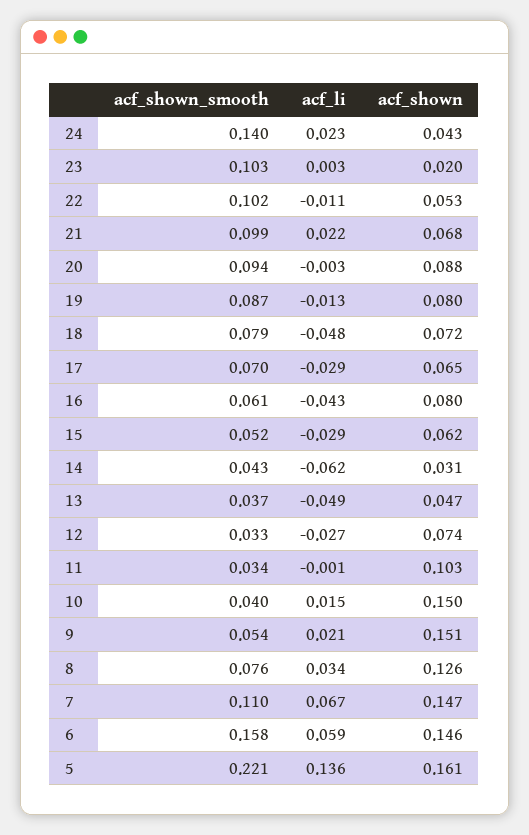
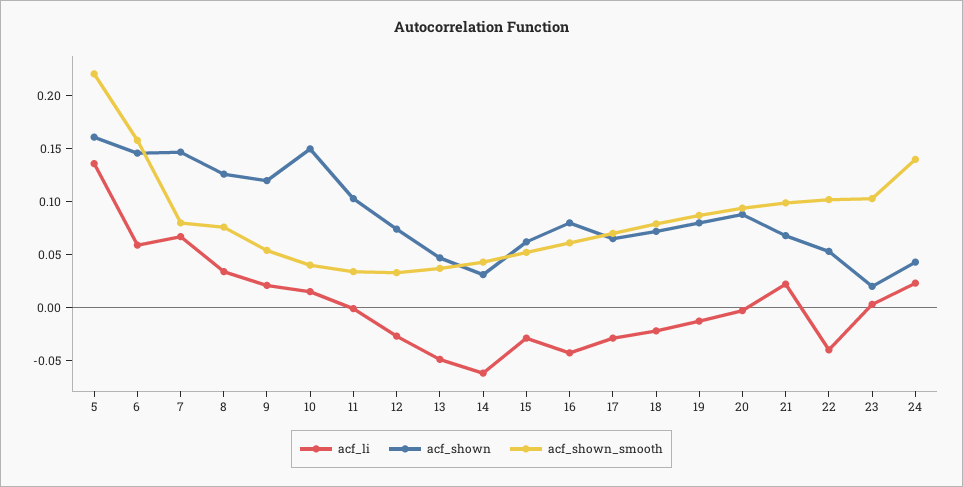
  {
    "acf_shown_smooth": {
      "24": 0.14,
      "23": 0.103,
      "22": 0.102,
      "21": 0.099,
      "20": 0.094,
      "19": 0.087,
      "18": 0.079,
      "17": 0.07,
      "16": 0.061,
      "15": 0.052,
      "14": 0.043,
      "13": 0.037,
      "12": 0.033,
      "11": 0.034,
      "10": 0.04,
      "9": 0.054,
      "8": 0.076,
-     "7": 0.11,
+     "7": 0.08,
      "6": 0.158,
      "5": 0.221
    },
    "acf_li": {
      "24": 0.023,
      "23": 0.003,
-     "22": -0.011,
+     "22": -0.04,
      "21": 0.022,
      "20": -0.003,
      "19": -0.013,
-     "18": -0.048,
+     "18": -0.02,
      "17": -0.029,
      "16": -0.043,
      "15": -0.029,
      "14": -0.062,
      "13": -0.049,
      "12": -0.027,
      "11": -0.001,
      "10": 0.015,
      "9": 0.021,
      "8": 0.034,
      "7": 0.067,
      "6": 0.059,
      "5": 0.136
    },
    "acf_shown": {
      "24": 0.043,
      "23": 0.02,
      "22": 0.053,
      "21": 0.068,
      "20": 0.088,
      "19": 0.08,
      "18": 0.072,
      "17": 0.065,
      "16": 0.08,
      "15": 0.062,
      "14": 0.031,
      "13": 0.047,
      "12": 0.074,
      "11": 0.103,
      "10": 0.15,
-     "9": 0.151,
+     "9": 0.12,
      "8": 0.126,
      "7": 0.147,
      "6": 0.146,
      "5": 0.161
    }
  }

